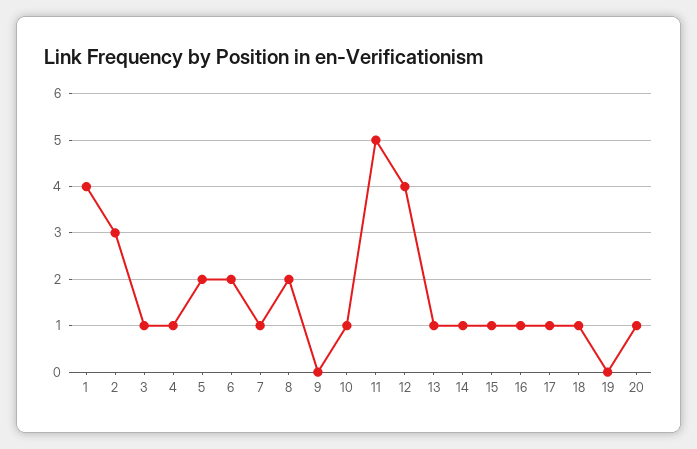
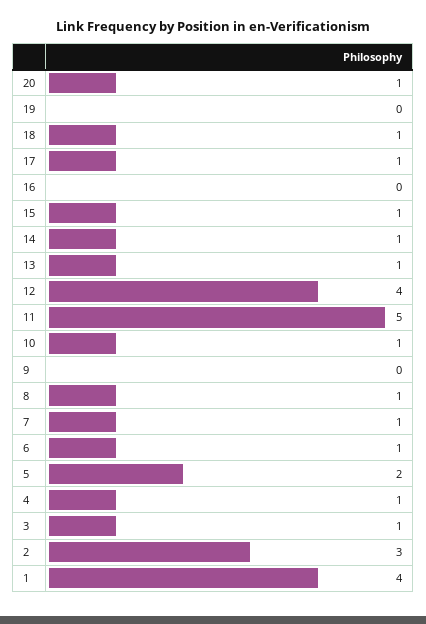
  {
    "1": 4,
    "2": 3,
    "3": 1,
    "4": 1,
    "5": 2,
-   "6": 2,
+   "6": 1,
    "7": 1,
-   "8": 2,
+   "8": 1,
    "9": 0,
    "10": 1,
    "11": 5,
    "12": 4,
    "13": 1,
    "14": 1,
    "15": 1,
-   "16": 1,
+   "16": 0,
    "17": 1,
    "18": 1,
    "19": 0,
    "20": 1
  }

